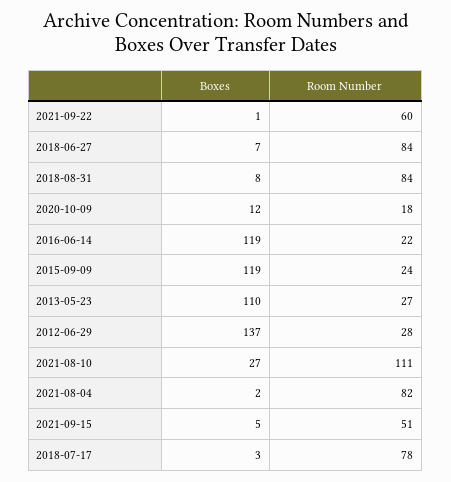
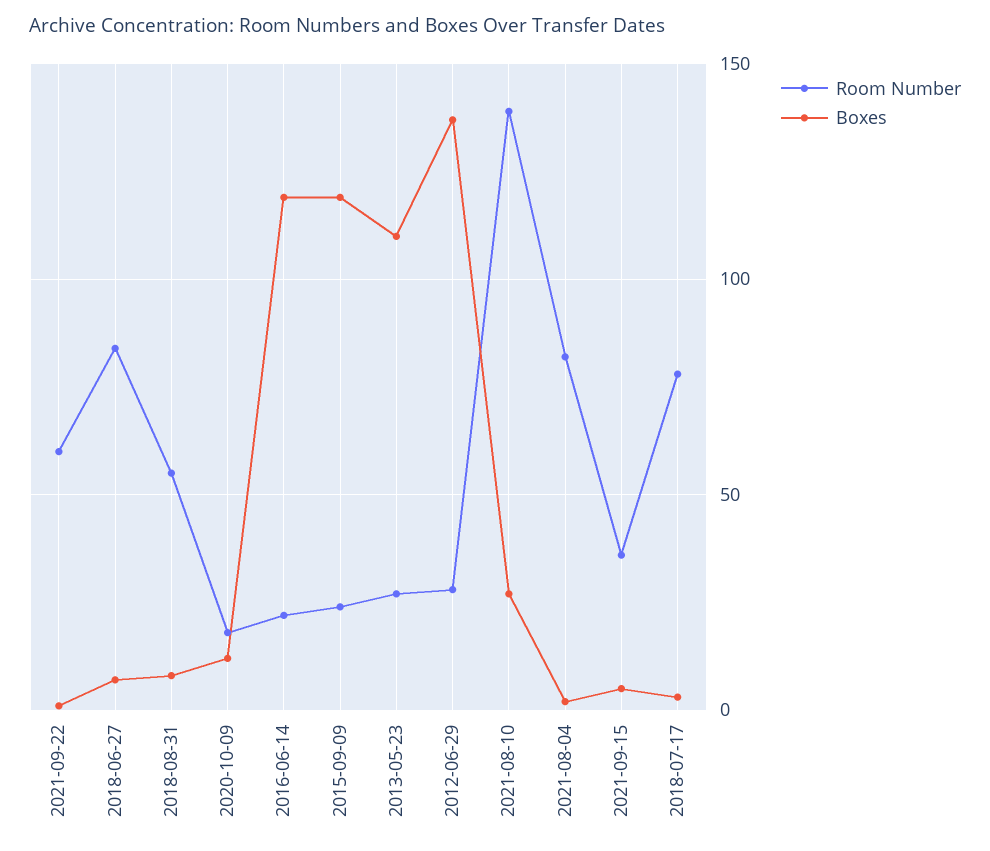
  {
    "Boxes": {
      "2021-09-22": 1,
      "2018-06-27": 7,
      "2018-08-31": 8,
      "2020-10-09": 12,
      "2016-06-14": 119,
      "2015-09-09": 119,
      "2013-05-23": 110,
      "2012-06-29": 137,
      "2021-08-10": 27,
      "2021-08-04": 2,
      "2021-09-15": 5,
      "2018-07-17": 3
    },
    "Room Number": {
      "2021-09-22": 60,
      "2018-06-27": 84,
-     "2018-08-31": 84,
+     "2018-08-31": 55,
      "2020-10-09": 18,
      "2016-06-14": 22,
      "2015-09-09": 24,
      "2013-05-23": 27,
      "2012-06-29": 28,
-     "2021-08-10": 111,
+     "2021-08-10": 140,
      "2021-08-04": 82,
-     "2021-09-15": 51,
+     "2021-09-15": 35,
      "2018-07-17": 78
    }
  }

